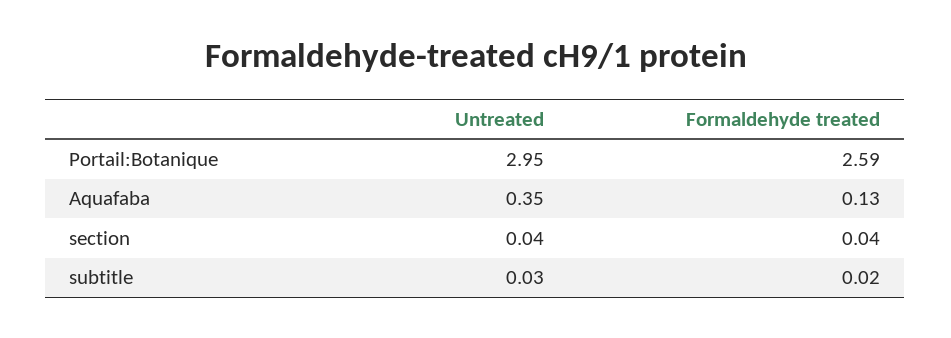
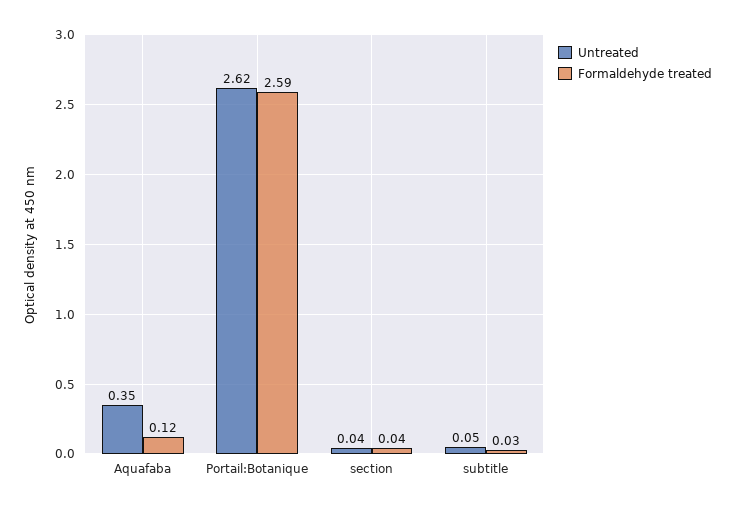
  {
    "Untreated": {
-     "Portail:Botanique": 2.95,
+     "Portail:Botanique": 2.62,
      "Aquafaba": 0.35,
      "section": 0.04,
-     "subtitle": 0.03
+     "subtitle": 0.05
    },
    "Formaldehyde treated": {
      "Portail:Botanique": 2.59,
-     "Aquafaba": 0.13,
+     "Aquafaba": 0.12,
      "section": 0.04,
-     "subtitle": 0.02
+     "subtitle": 0.03
    }
  }

